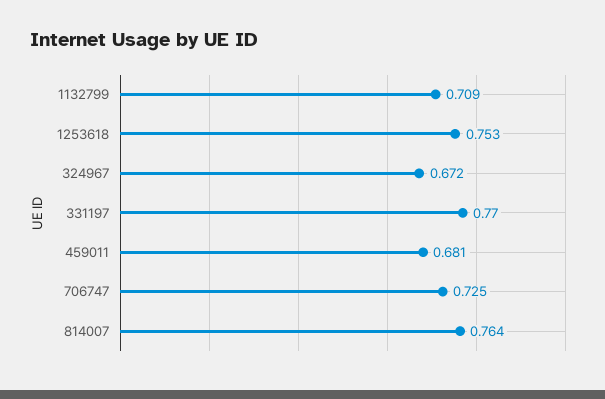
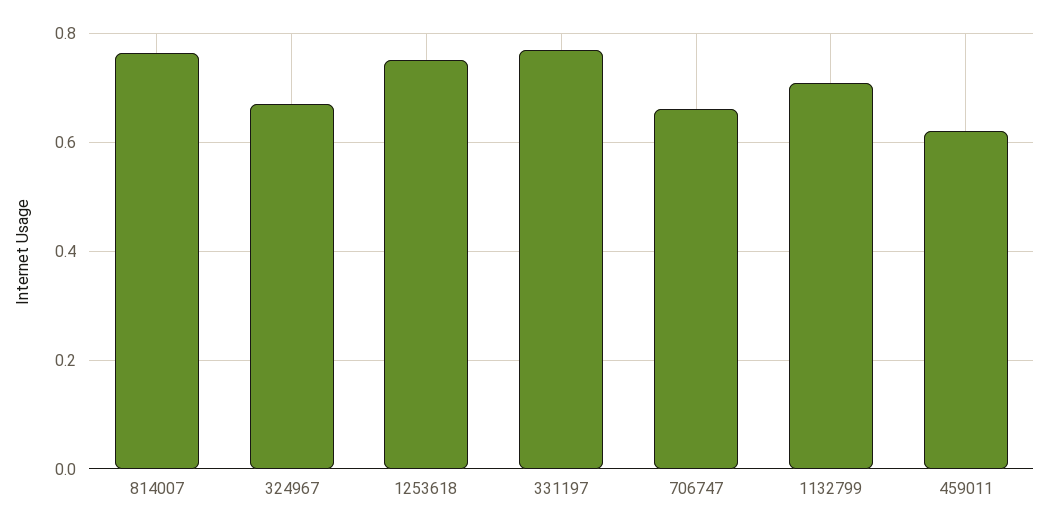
  {
    "1132799": 0.709,
    "1253618": 0.753,
    "324967": 0.672,
    "331197": 0.77,
-   "459011": 0.681,
+   "459011": 0.62,
-   "706747": 0.725,
+   "706747": 0.66,
    "814007": 0.764
  }

